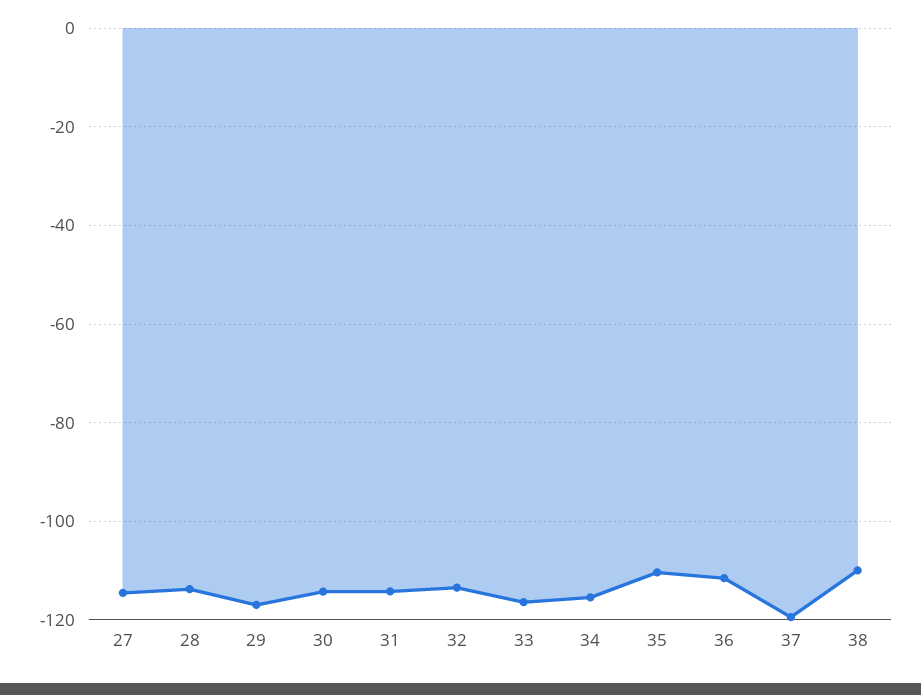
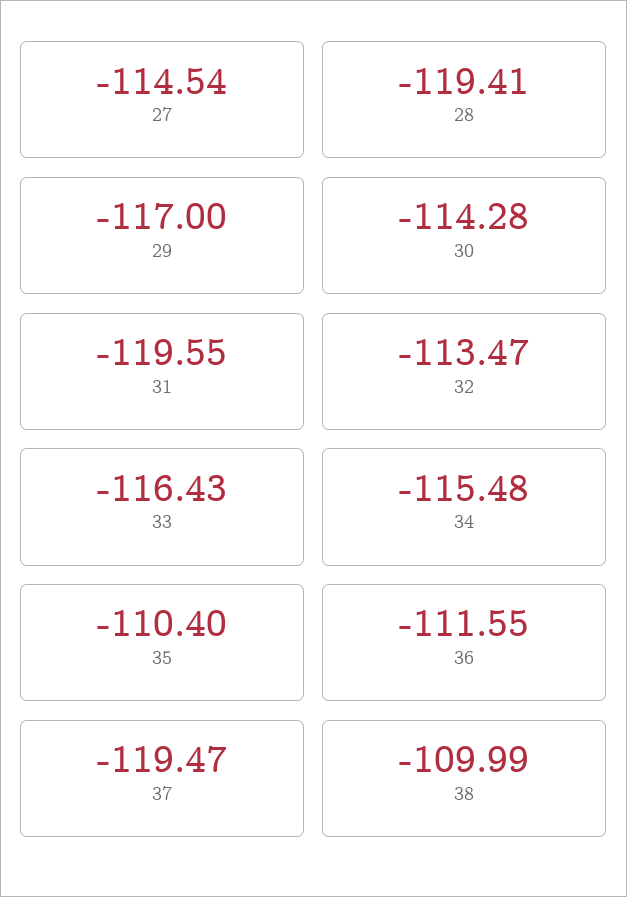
  {
    "27": -114.54,
-   "28": -114,
+   "28": -119.41,
    "29": -117,
    "30": -114.28,
-   "31": -114,
+   "31": -119.55,
    "32": -113.47,
    "33": -116.43,
    "34": -115.48,
    "35": -110.4,
    "36": -111.55,
    "37": -119.47,
    "38": -109.99
  }

